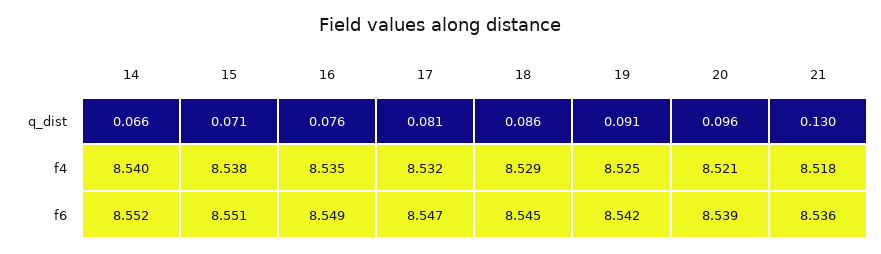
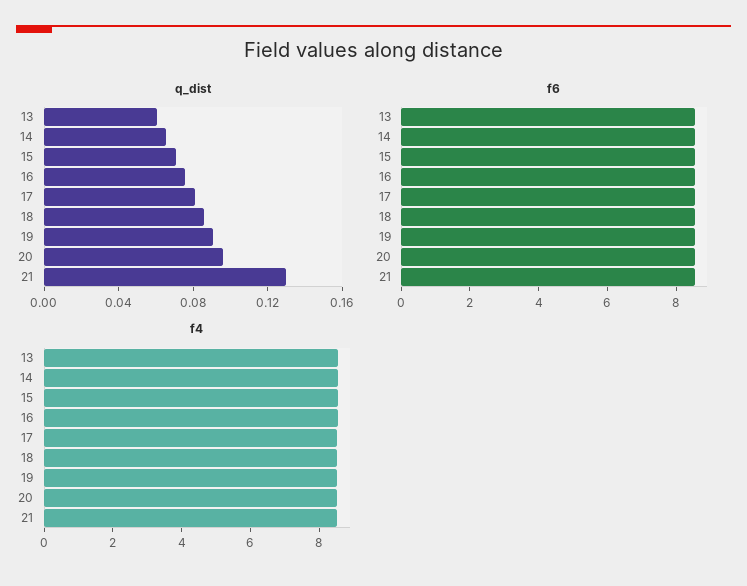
  {
    "q_dist": {
      "14": 0.066,
      "15": 0.071,
      "16": 0.076,
      "17": 0.081,
      "18": 0.086,
      "19": 0.091,
      "20": 0.096,
-     "21": 0.13
+     "21": 0.13,
+     "13": 0.06
    },
    "f4": {
      "14": 8.54,
      "15": 8.538,
      "16": 8.535,
      "17": 8.532,
      "18": 8.529,
      "19": 8.525,
      "20": 8.521,
-     "21": 8.518
+     "21": 8.518,
+     "13": 8.5
    },
    "f6": {
      "14": 8.552,
      "15": 8.551,
      "16": 8.549,
      "17": 8.547,
      "18": 8.545,
      "19": 8.542,
      "20": 8.539,
-     "21": 8.536
+     "21": 8.536,
+     "13": 8.5
    }
  }

